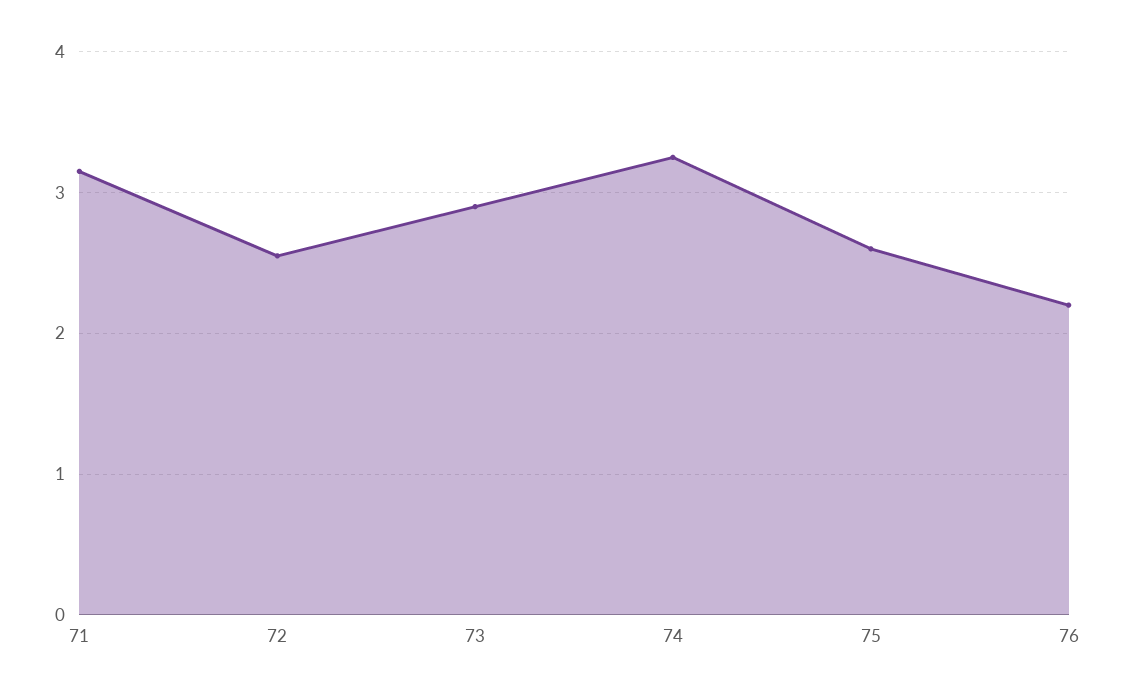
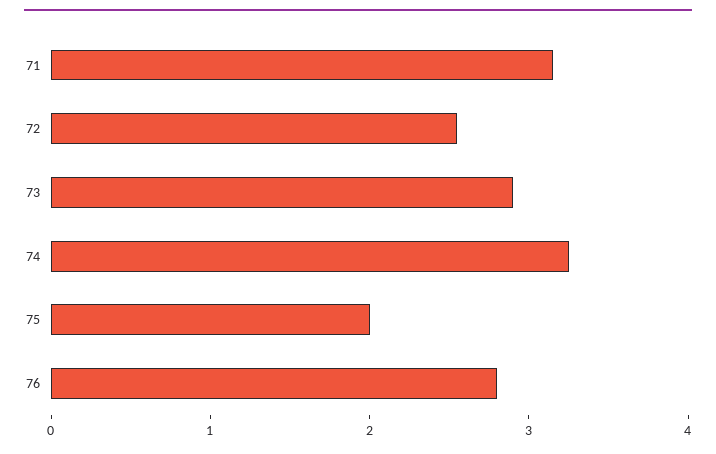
  {
    "71": 3.2,
    "72": 2.6,
    "73": 2.9,
    "74": 3.3,
-   "75": 2.6,
+   "75": 2,
-   "76": 2.2
+   "76": 2.8
  }

